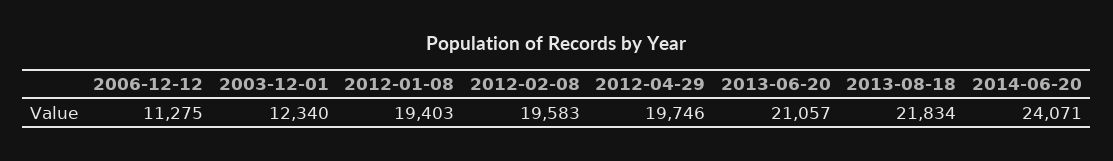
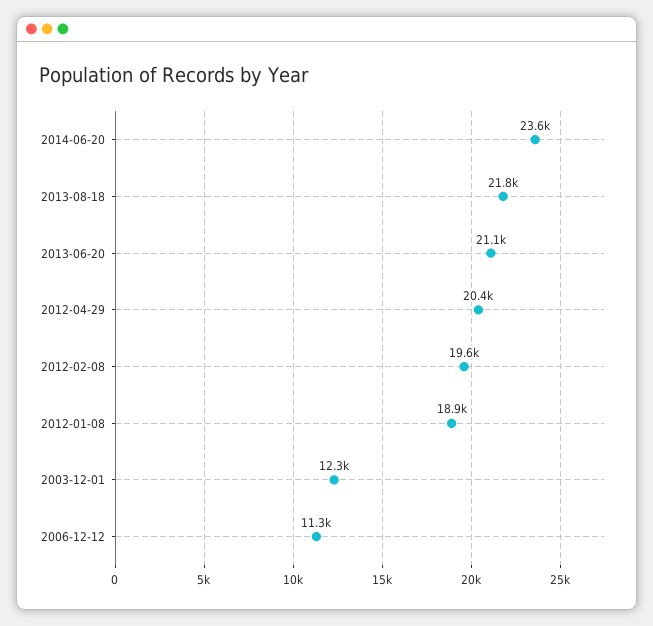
  {
    "2006-12-12": 11275,
    "2003-12-01": 12340,
-   "2012-01-08": 19403,
+   "2012-01-08": 18900,
    "2012-02-08": 19583,
-   "2012-04-29": 19746,
+   "2012-04-29": 20400,
    "2013-06-20": 21057,
    "2013-08-18": 21834,
-   "2014-06-20": 24071
+   "2014-06-20": 23600
  }

